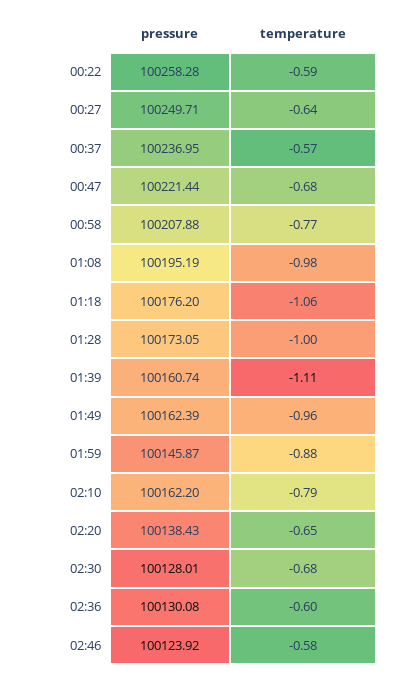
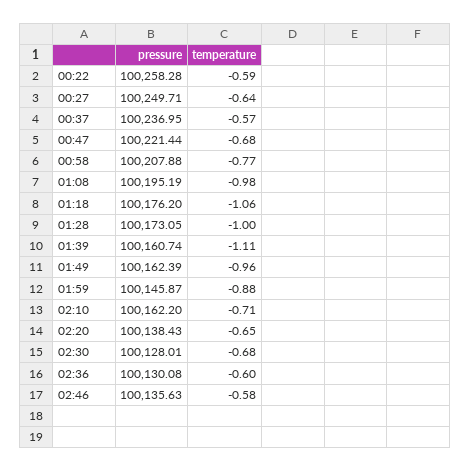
  {
    "pressure": {
      "00:22": 100258.28,
      "00:27": 100249.71,
      "00:37": 100236.95,
      "00:47": 100221.44,
      "00:58": 100207.88,
      "01:08": 100195.19,
      "01:18": 100176.2,
      "01:28": 100173.05,
      "01:39": 100160.74,
      "01:49": 100162.39,
      "01:59": 100145.87,
      "02:10": 100162.2,
      "02:20": 100138.43,
      "02:30": 100128.01,
      "02:36": 100130.08,
-     "02:46": 100123.92
+     "02:46": 100135.63
    },
    "temperature": {
      "00:22": -0.59,
      "00:27": -0.64,
      "00:37": -0.57,
      "00:47": -0.68,
      "00:58": -0.77,
      "01:08": -0.98,
      "01:18": -1.06,
      "01:28": -1,
      "01:39": -1.11,
      "01:49": -0.96,
      "01:59": -0.88,
-     "02:10": -0.79,
+     "02:10": -0.71,
      "02:20": -0.65,
      "02:30": -0.68,
      "02:36": -0.6,
      "02:46": -0.58
    }
  }

